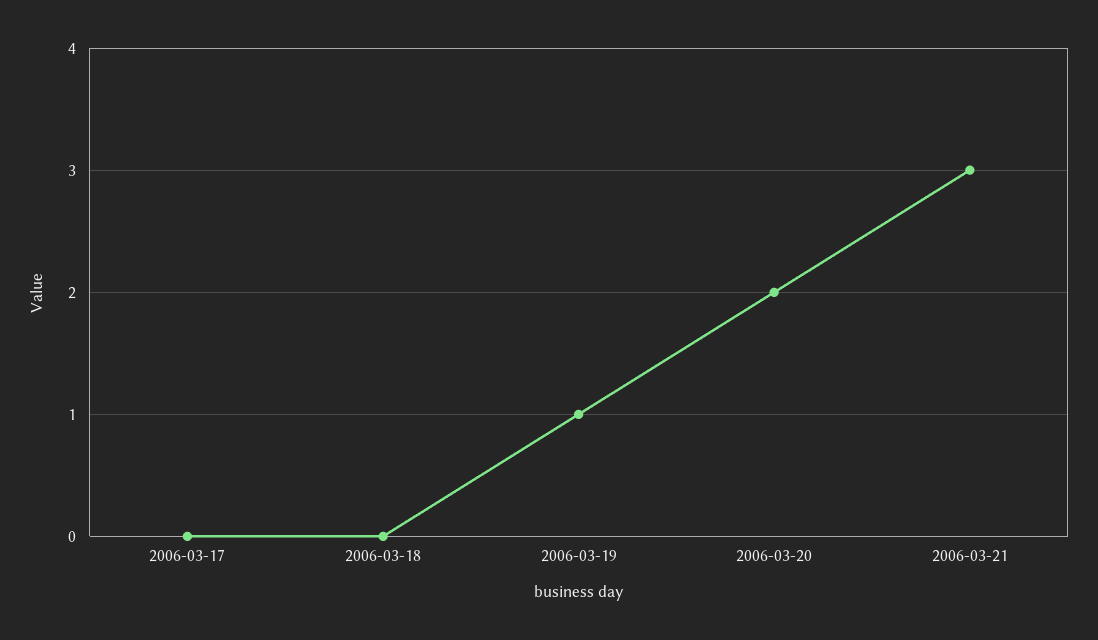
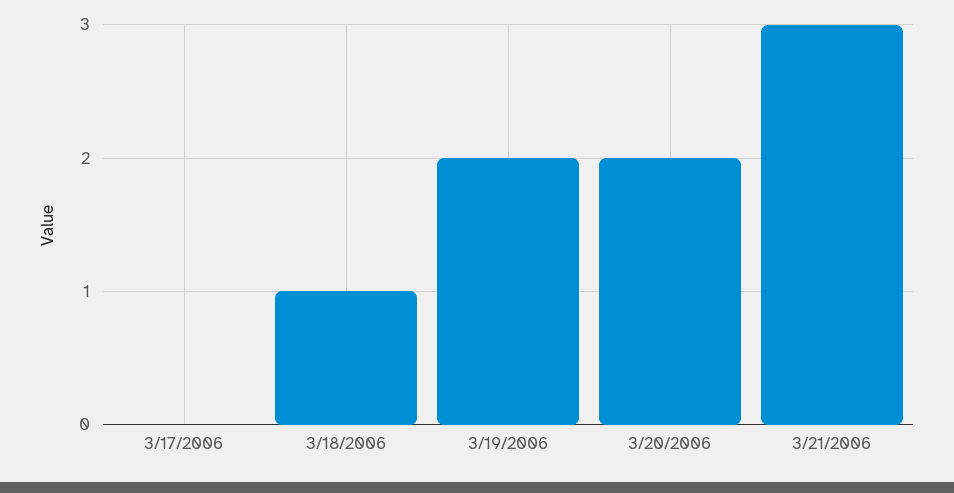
  {
    "2006-03-17": 0,
-   "2006-03-18": 0,
+   "2006-03-18": 1,
-   "2006-03-19": 1,
+   "2006-03-19": 2,
    "2006-03-20": 2,
    "2006-03-21": 3
  }

